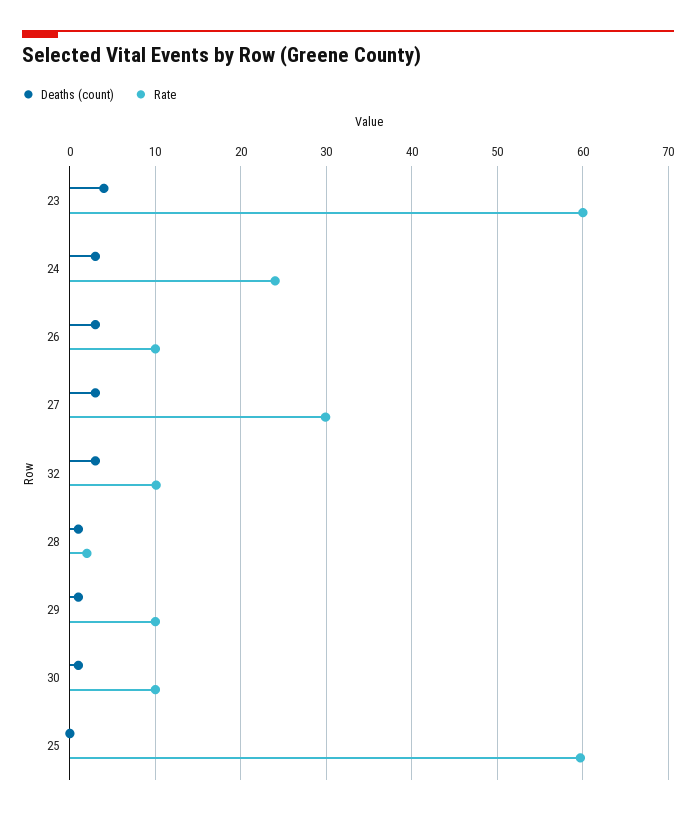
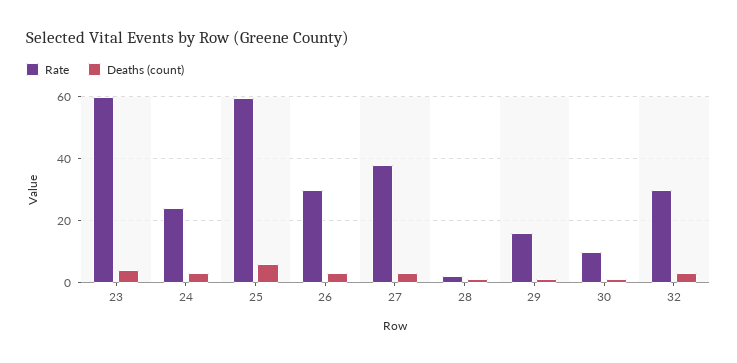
  {
    "Deaths (count)": {
      "23": 4,
      "24": 3,
      "26": 3,
      "27": 3,
      "32": 3,
      "28": 1,
      "29": 1,
      "30": 1,
-     "25": 0
+     "25": 6
    },
    "Rate": {
      "23": 60,
      "24": 24,
-     "26": 10,
+     "26": 30,
-     "27": 30,
+     "27": 38,
-     "32": 10,
+     "32": 30,
      "28": 2,
-     "29": 10,
+     "29": 16,
      "30": 10,
      "25": 60
    }
  }

